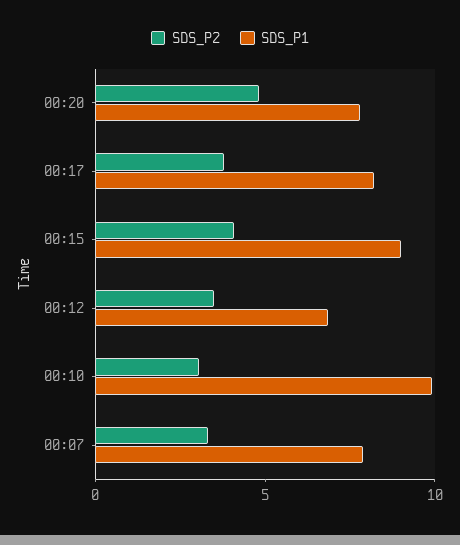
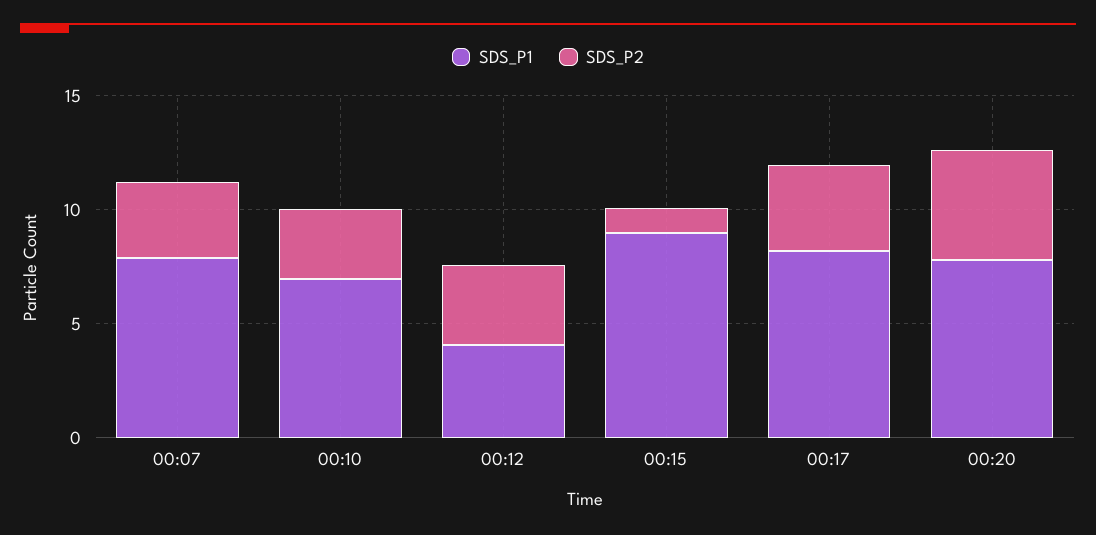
  {
    "SDS_P2": {
      "00:20": 5,
      "00:17": 4,
-     "00:15": 4,
+     "00:15": 1,
      "00:12": 4,
      "00:10": 3,
      "00:07": 3
    },
    "SDS_P1": {
      "00:20": 8,
      "00:17": 8,
      "00:15": 9,
-     "00:12": 7,
+     "00:12": 4,
-     "00:10": 10,
+     "00:10": 7,
      "00:07": 8
    }
  }

